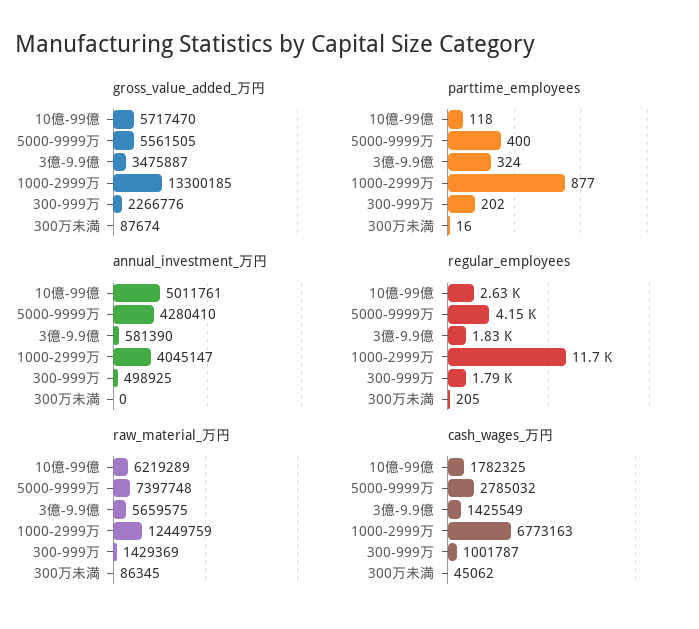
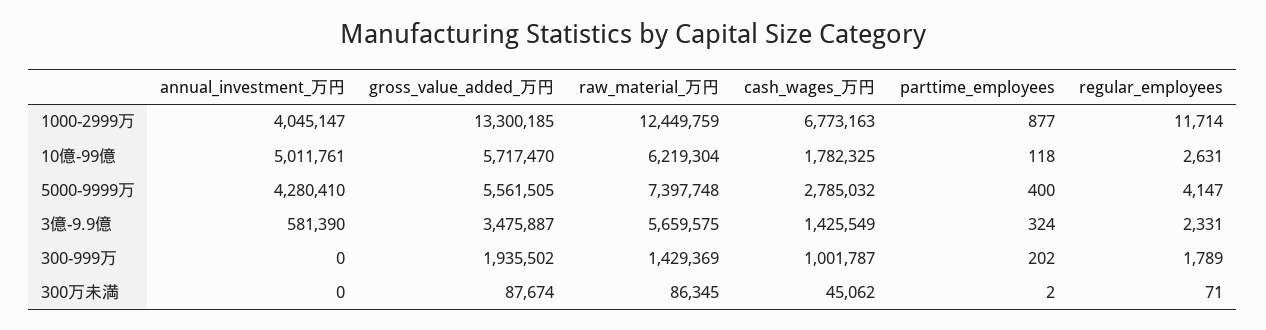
  {
    "gross_value_added_万円": {
      "10億-99億": 5717470,
      "5000-9999万": 5561505,
      "3億-9.9億": 3475887,
      "1000-2999万": 13300185,
-     "300-999万": 2266776,
+     "300-999万": 1935502,
      "300万未満": 87674
    },
    "parttime_employees": {
      "10億-99億": 118,
      "5000-9999万": 400,
      "3億-9.9億": 324,
      "1000-2999万": 877,
      "300-999万": 202,
-     "300万未満": 16
+     "300万未満": 2
    },
    "annual_investment_万円": {
      "10億-99億": 5011761,
      "5000-9999万": 4280410,
      "3億-9.9億": 581390,
      "1000-2999万": 4045147,
-     "300-999万": 498925,
+     "300-999万": 0,
      "300万未満": 0
    },
    "regular_employees": {
      "10億-99億": 2631,
      "5000-9999万": 4147,
-     "3億-9.9億": 1830,
+     "3億-9.9億": 2331,
      "1000-2999万": 11714,
      "300-999万": 1789,
-     "300万未満": 205
+     "300万未満": 71
    },
    "raw_material_万円": {
-     "10億-99億": 6219289,
+     "10億-99億": 6219304,
      "5000-9999万": 7397748,
      "3億-9.9億": 5659575,
      "1000-2999万": 12449759,
      "300-999万": 1429369,
      "300万未満": 86345
    },
    "cash_wages_万円": {
      "10億-99億": 1782325,
      "5000-9999万": 2785032,
      "3億-9.9億": 1425549,
      "1000-2999万": 6773163,
      "300-999万": 1001787,
      "300万未満": 45062
    }
  }

